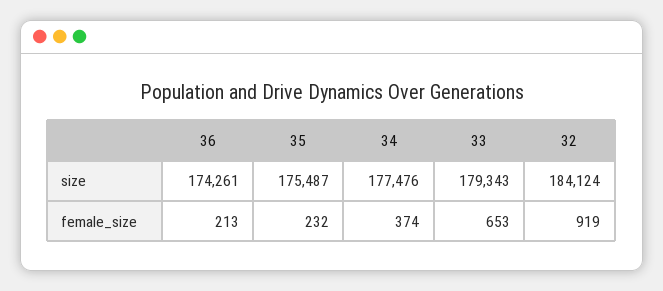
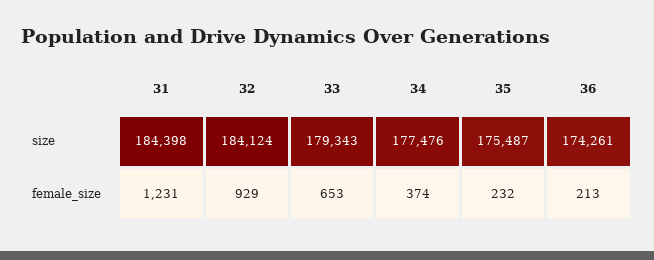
  {
    "36": {
      "size": 174261,
      "female_size": 213
    },
    "35": {
      "size": 175487,
      "female_size": 232
    },
    "34": {
      "size": 177476,
      "female_size": 374
    },
    "33": {
      "size": 179343,
      "female_size": 653
    },
    "32": {
      "size": 184124,
-     "female_size": 919
+     "female_size": 929
-   }
+   },
+   "31": {
+     "size": 184398,
+     "female_size": 1231
+   }
  }

